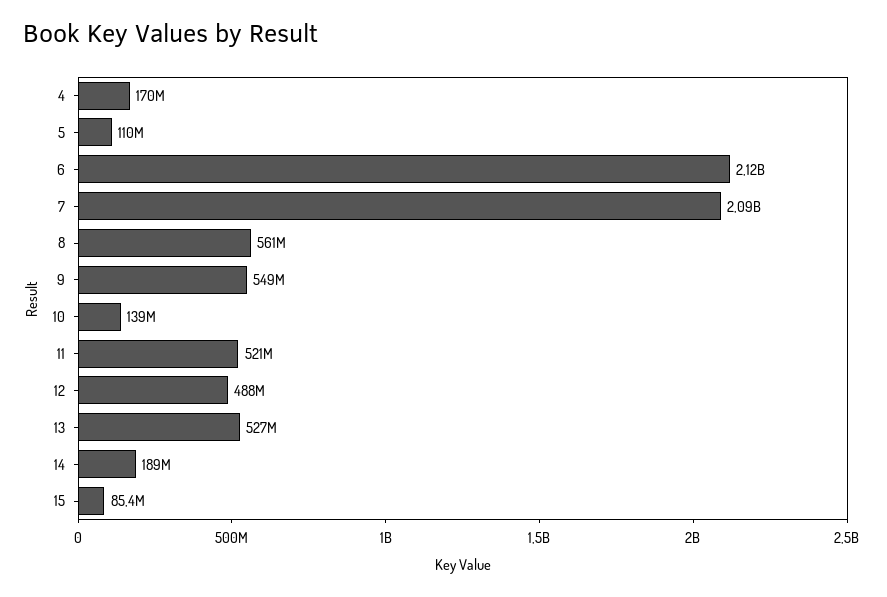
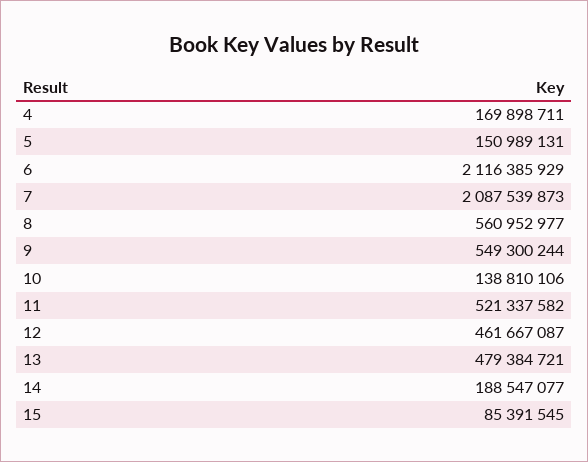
  {
    "4": 169898711,
-   "5": 110000000,
+   "5": 150989131,
    "6": 2116385929,
    "7": 2087539873,
    "8": 560952977,
    "9": 549300244,
    "10": 138810106,
    "11": 521337582,
-   "12": 488000000,
+   "12": 461667087,
-   "13": 527000000,
+   "13": 479384721,
    "14": 188547077,
    "15": 85391545
  }

